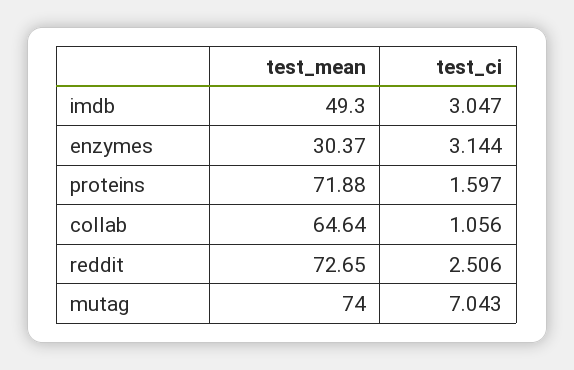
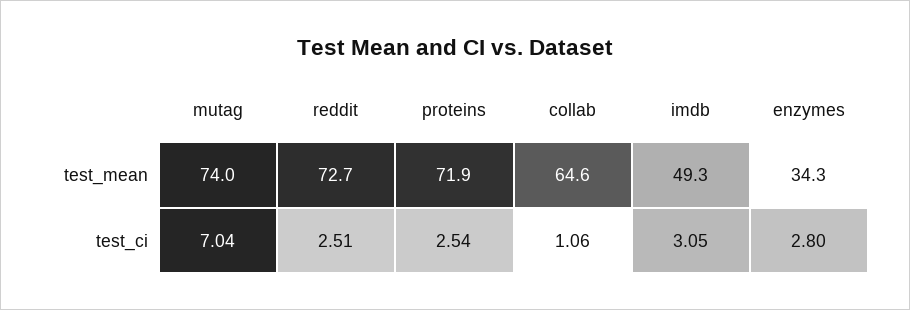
  {
    "test_mean": {
      "imdb": 49.3,
-     "enzymes": 30.37,
+     "enzymes": 34.3,
      "proteins": 71.88,
      "collab": 64.64,
      "reddit": 72.65,
      "mutag": 74
    },
    "test_ci": {
      "imdb": 3.047,
-     "enzymes": 3.144,
+     "enzymes": 2.8,
-     "proteins": 1.597,
+     "proteins": 2.54,
      "collab": 1.056,
      "reddit": 2.506,
      "mutag": 7.043
    }
  }

